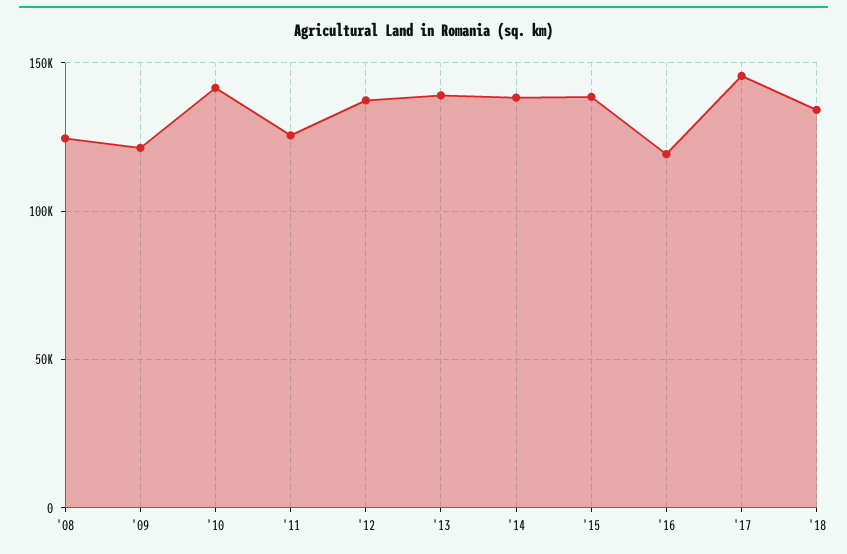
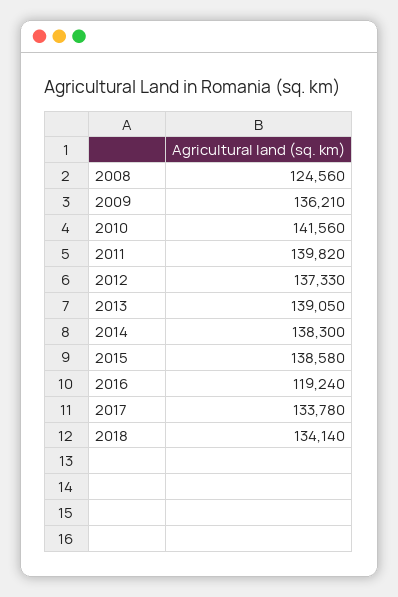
  {
    "'08": 124560,
-   "'09": 120000,
+   "'09": 136210,
    "'10": 141560,
-   "'11": 125000,
+   "'11": 139820,
    "'12": 137330,
    "'13": 139050,
    "'14": 138300,
    "'15": 138580,
    "'16": 119240,
-   "'17": 145000,
+   "'17": 133780,
    "'18": 134140
  }

